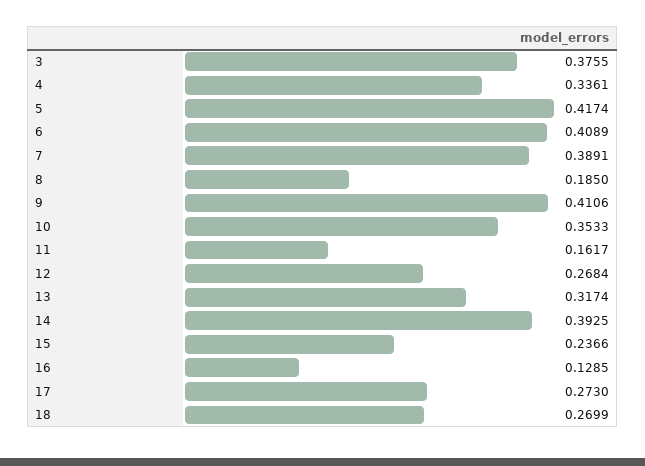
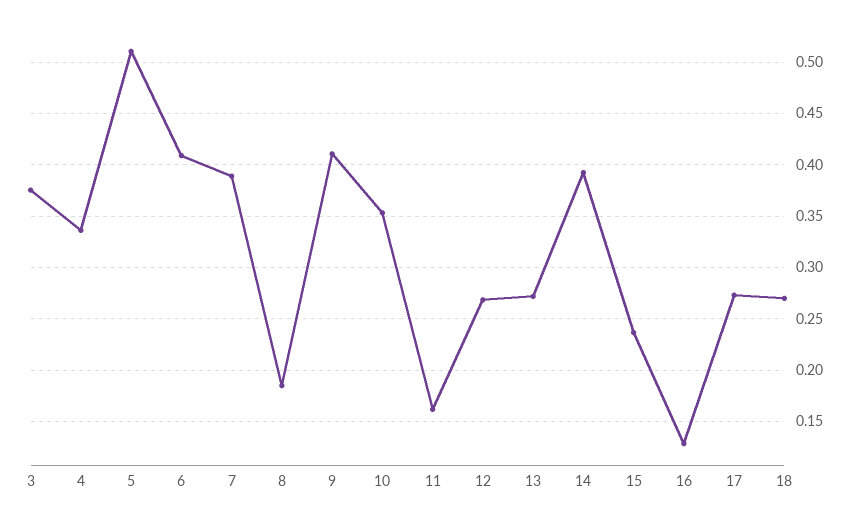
  {
    "3": 0.3755,
    "4": 0.3361,
-   "5": 0.4174,
+   "5": 0.51,
    "6": 0.4089,
    "7": 0.3891,
    "8": 0.185,
    "9": 0.4106,
    "10": 0.3533,
    "11": 0.1617,
    "12": 0.2684,
-   "13": 0.3174,
+   "13": 0.27,
    "14": 0.3925,
    "15": 0.2366,
    "16": 0.1285,
    "17": 0.273,
    "18": 0.2699
  }

